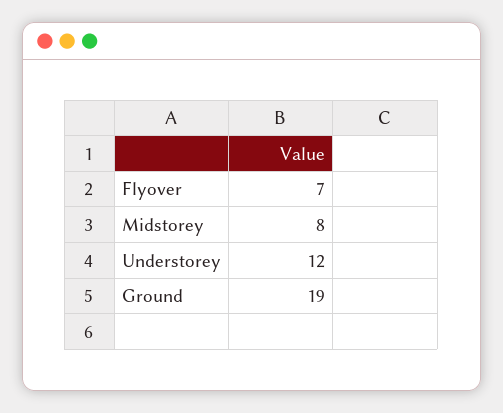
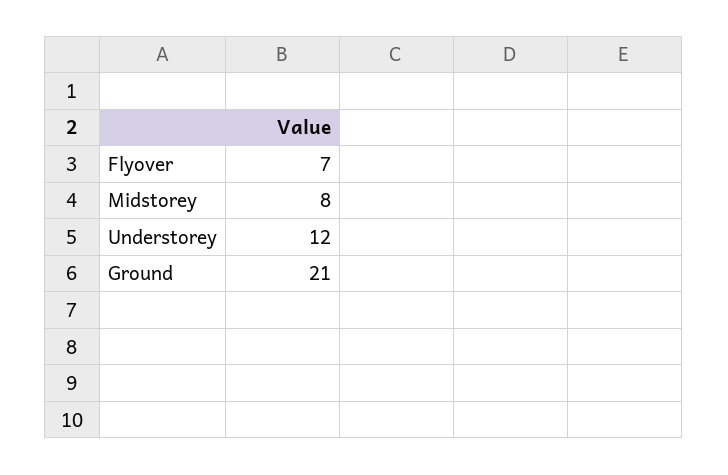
  {
    "Flyover": 7,
    "Midstorey": 8,
    "Understorey": 12,
-   "Ground": 19
+   "Ground": 21
  }

